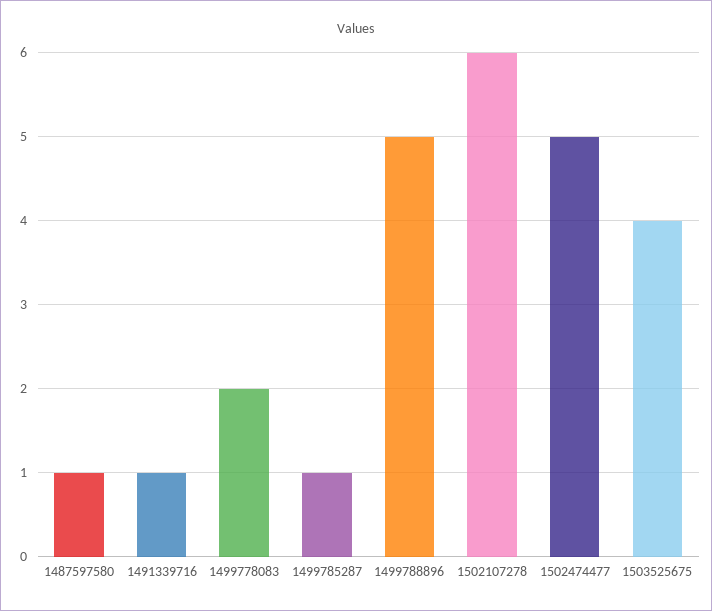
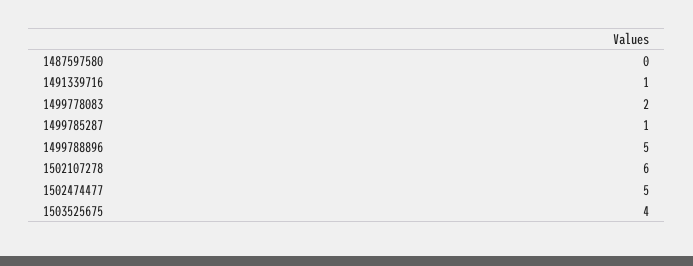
  {
-   "1487597580": 1,
+   "1487597580": 0,
    "1491339716": 1,
    "1499778083": 2,
    "1499785287": 1,
    "1499788896": 5,
    "1502107278": 6,
    "1502474477": 5,
    "1503525675": 4
  }

